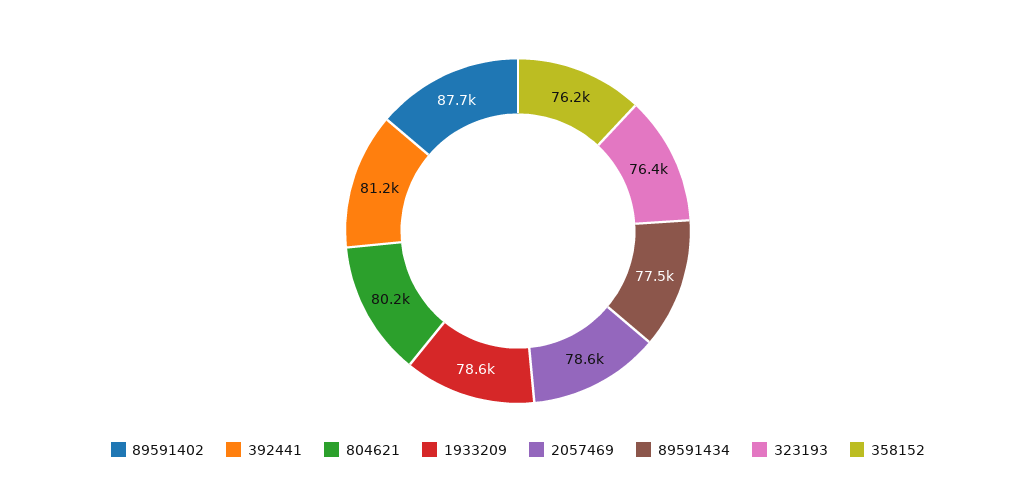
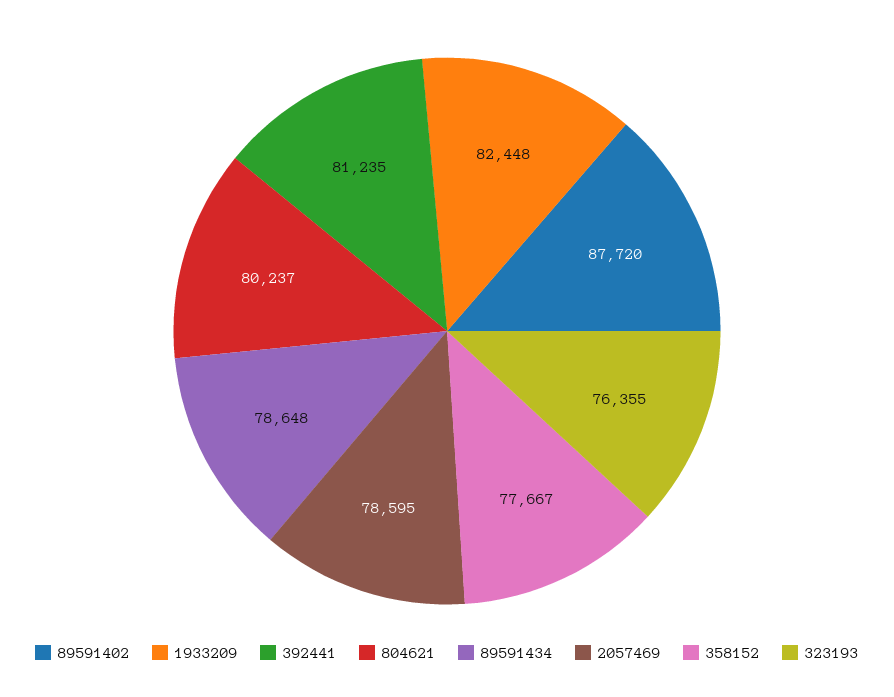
  {
    "89591402": 87720,
    "392441": 81235,
    "804621": 80237,
-   "1933209": 78600,
+   "1933209": 82448,
    "2057469": 78595,
-   "89591434": 77500,
+   "89591434": 78648,
    "323193": 76355,
-   "358152": 76200
+   "358152": 77667
  }

